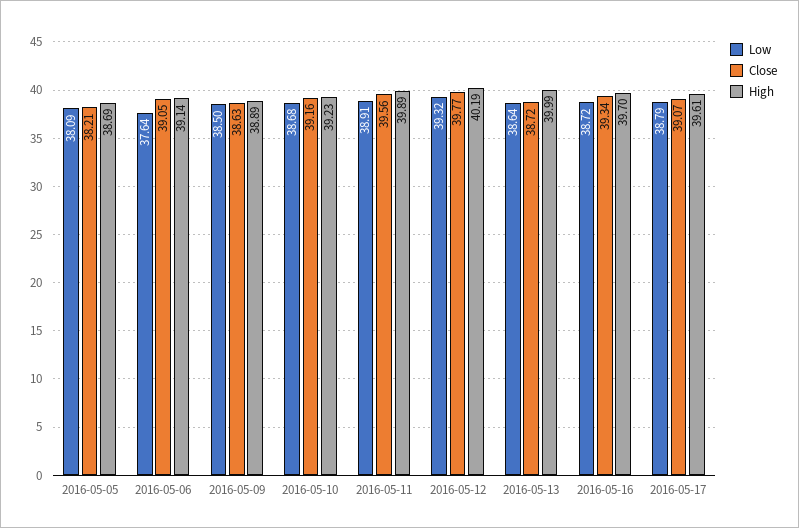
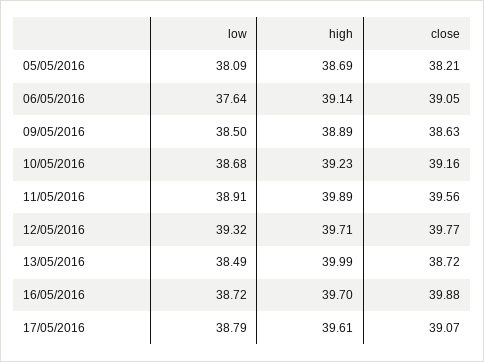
  {
    "Low": {
      "2016-05-05": 38.09,
      "2016-05-06": 37.64,
      "2016-05-09": 38.5,
      "2016-05-10": 38.68,
      "2016-05-11": 38.91,
      "2016-05-12": 39.32,
-     "2016-05-13": 38.64,
+     "2016-05-13": 38.49,
      "2016-05-16": 38.72,
      "2016-05-17": 38.79
    },
    "Close": {
      "2016-05-05": 38.21,
      "2016-05-06": 39.05,
      "2016-05-09": 38.63,
      "2016-05-10": 39.16,
      "2016-05-11": 39.56,
      "2016-05-12": 39.77,
      "2016-05-13": 38.72,
-     "2016-05-16": 39.34,
+     "2016-05-16": 39.88,
      "2016-05-17": 39.07
    },
    "High": {
      "2016-05-05": 38.69,
      "2016-05-06": 39.14,
      "2016-05-09": 38.89,
      "2016-05-10": 39.23,
      "2016-05-11": 39.89,
-     "2016-05-12": 40.19,
+     "2016-05-12": 39.71,
      "2016-05-13": 39.99,
      "2016-05-16": 39.7,
      "2016-05-17": 39.61
    }
  }

